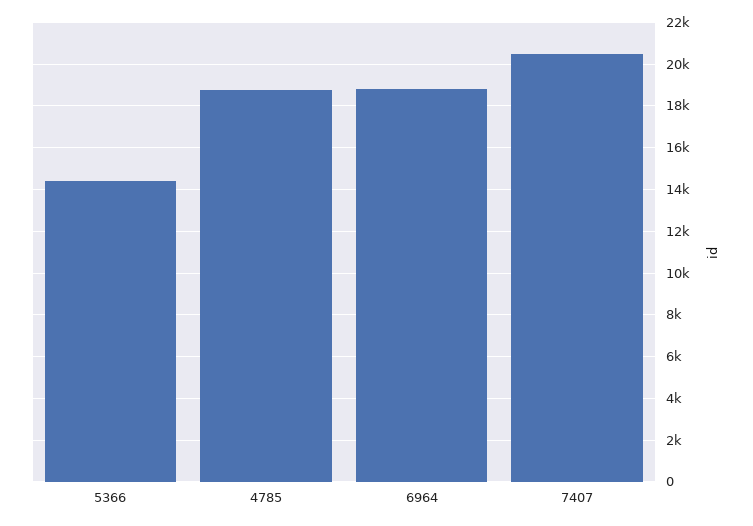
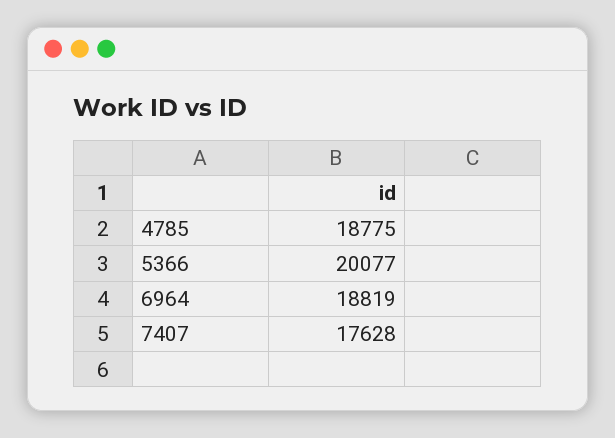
  {
-   "5366": 14500,
+   "5366": 20077,
    "4785": 18775,
    "6964": 18819,
-   "7407": 20500
+   "7407": 17628
  }

